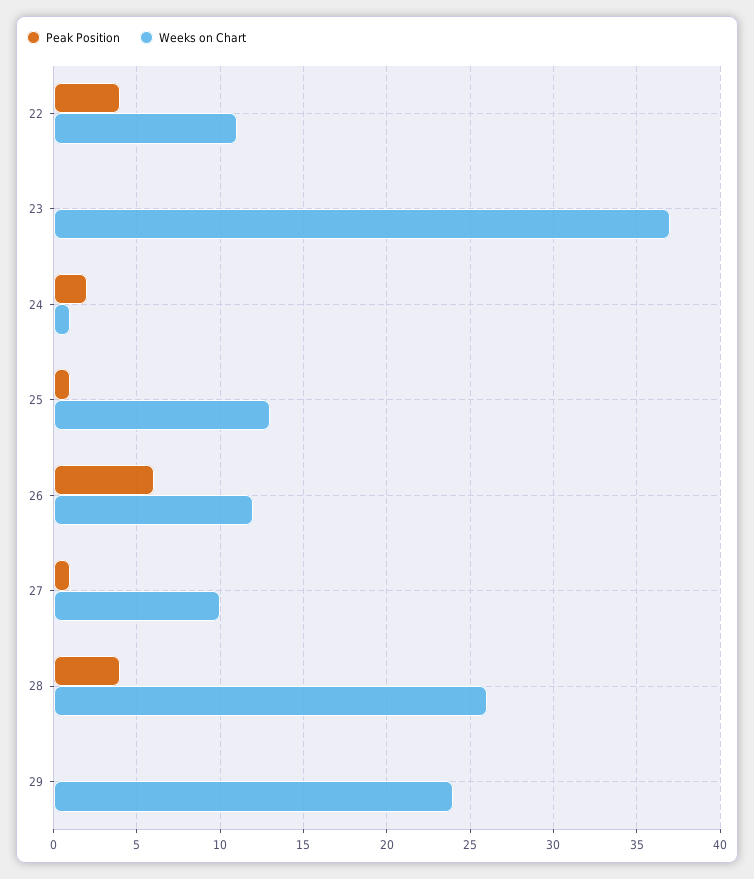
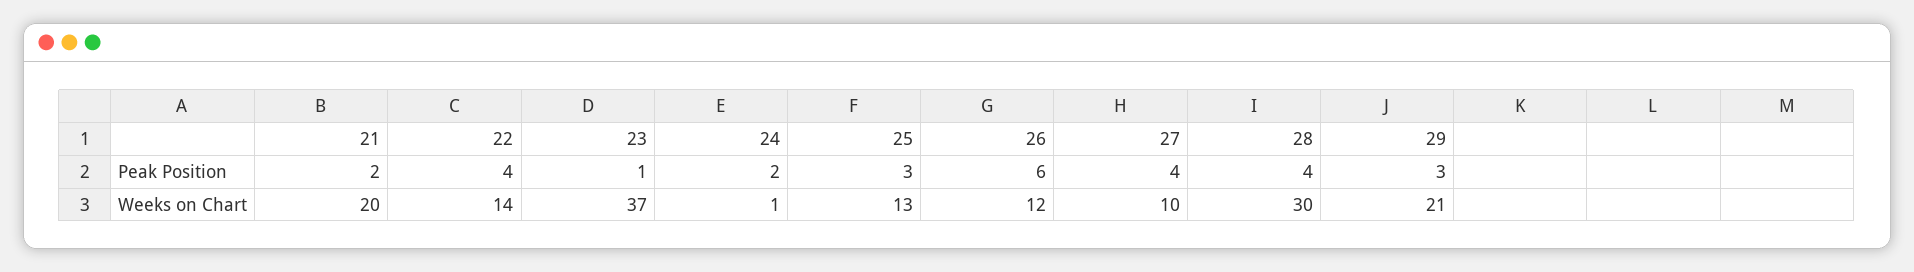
  {
    "Peak Position": {
      "22": 4,
-     "23": 0,
+     "23": 1,
      "24": 2,
-     "25": 1,
+     "25": 3,
      "26": 6,
-     "27": 1,
+     "27": 4,
      "28": 4,
-     "29": 0
+     "29": 3,
+     "21": 2
    },
    "Weeks on Chart": {
-     "22": 11,
+     "22": 14,
      "23": 37,
      "24": 1,
      "25": 13,
      "26": 12,
      "27": 10,
-     "28": 26,
+     "28": 30,
-     "29": 24
+     "29": 21,
+     "21": 20
    }
  }

